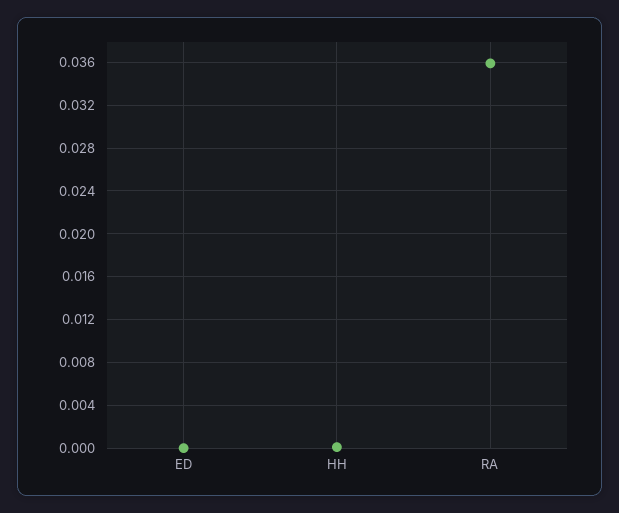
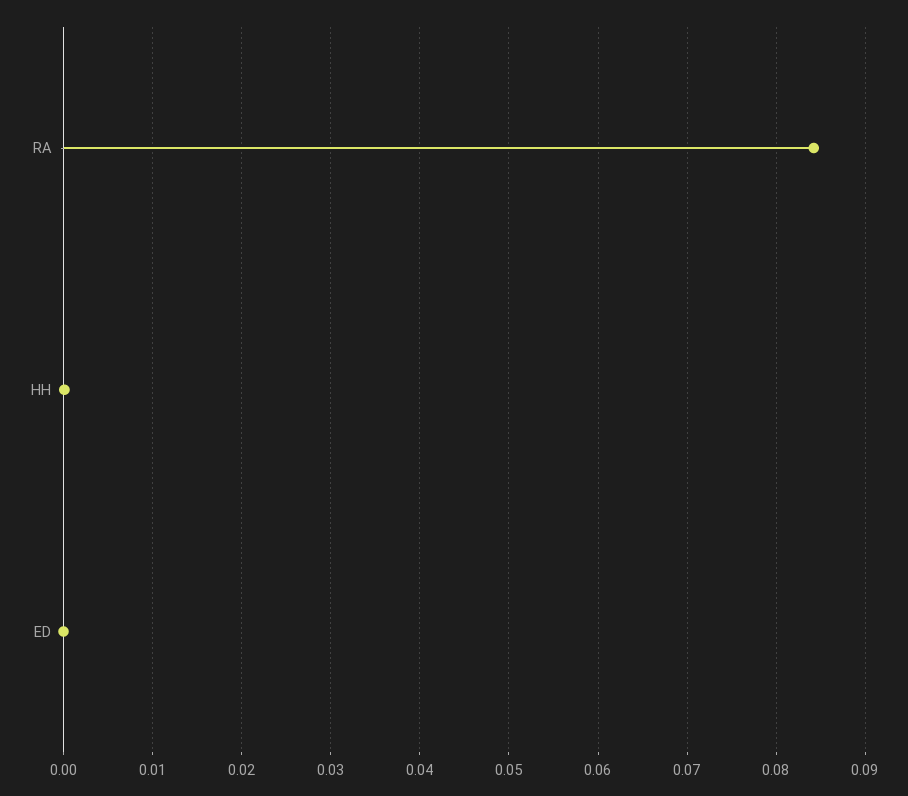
  {
    "ED": 0,
    "HH": 0,
-   "RA": 0.036
+   "RA": 0.084
  }

